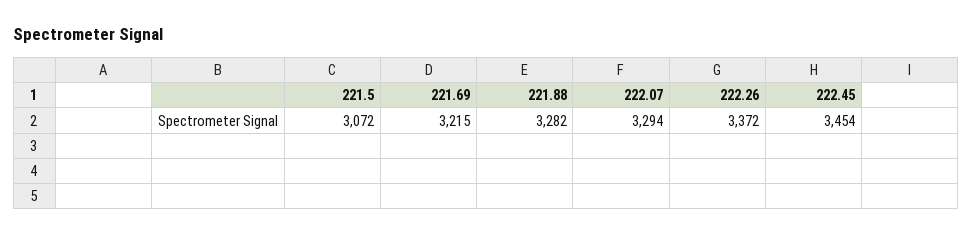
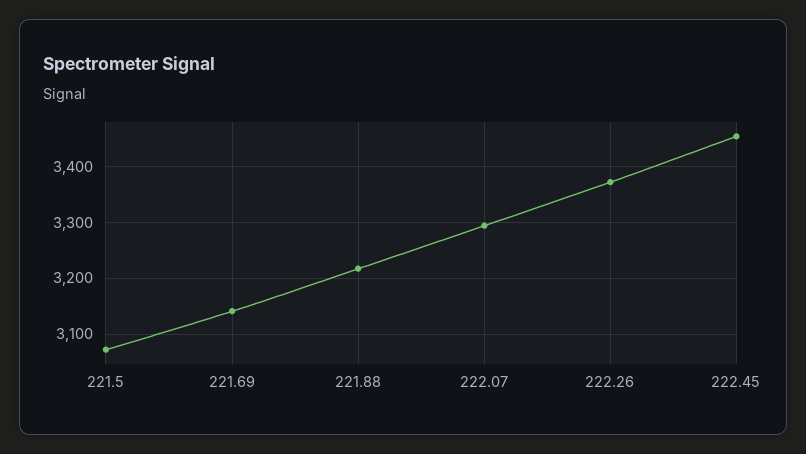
  {
    "221.5": 3072,
-   "221.69": 3215,
+   "221.69": 3140,
-   "221.88": 3282,
+   "221.88": 3220,
    "222.07": 3294,
    "222.26": 3372,
    "222.45": 3454
  }

